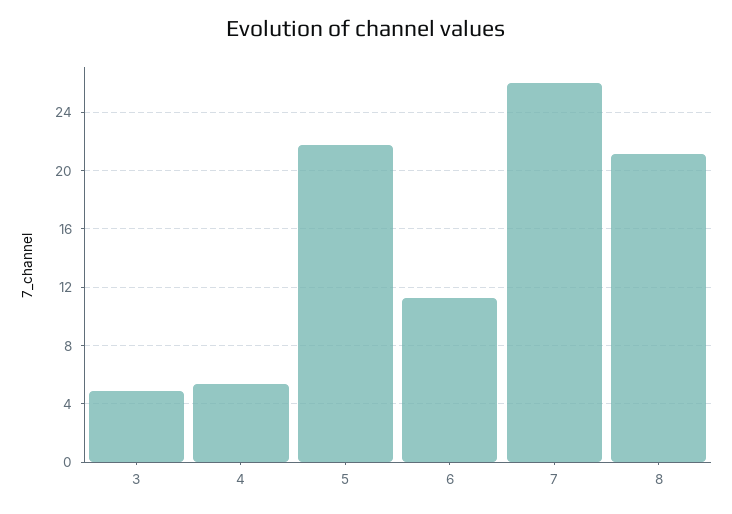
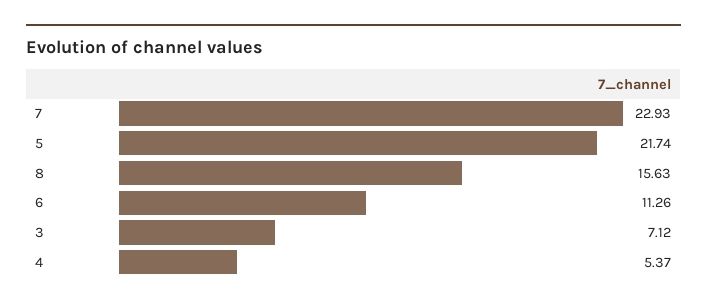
  {
-   "3": 5,
+   "3": 7.12,
    "4": 5.37,
    "5": 21.74,
    "6": 11.26,
-   "7": 26,
+   "7": 22.93,
-   "8": 21
+   "8": 15.63
  }

